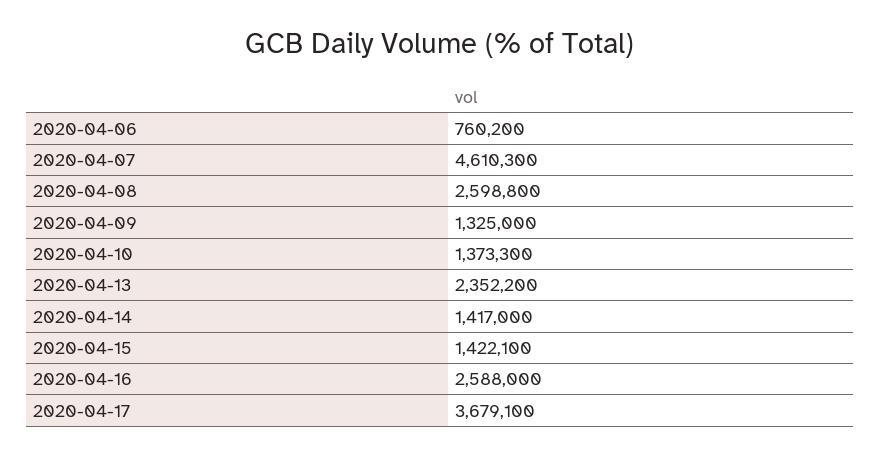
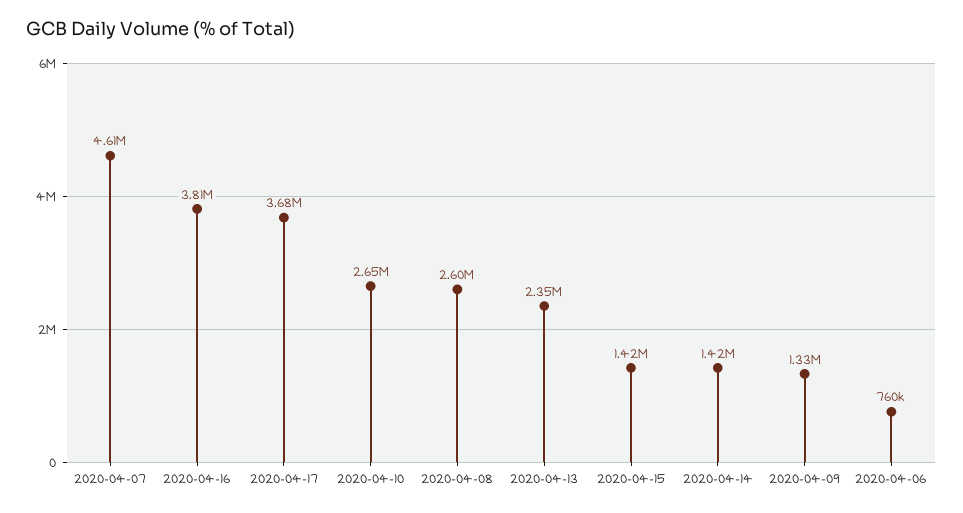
  {
    "2020-04-06": 760200,
    "2020-04-07": 4610300,
    "2020-04-08": 2598800,
    "2020-04-09": 1325000,
-   "2020-04-10": 1373300,
+   "2020-04-10": 2650000,
    "2020-04-13": 2352200,
    "2020-04-14": 1417000,
    "2020-04-15": 1422100,
-   "2020-04-16": 2588000,
+   "2020-04-16": 3810000,
    "2020-04-17": 3679100
  }

